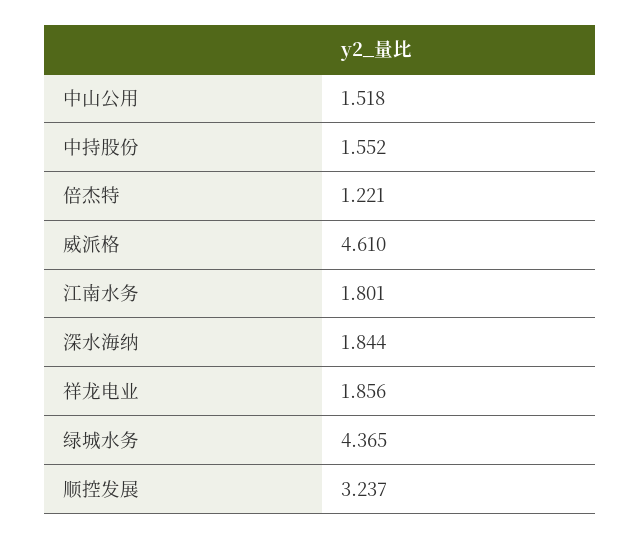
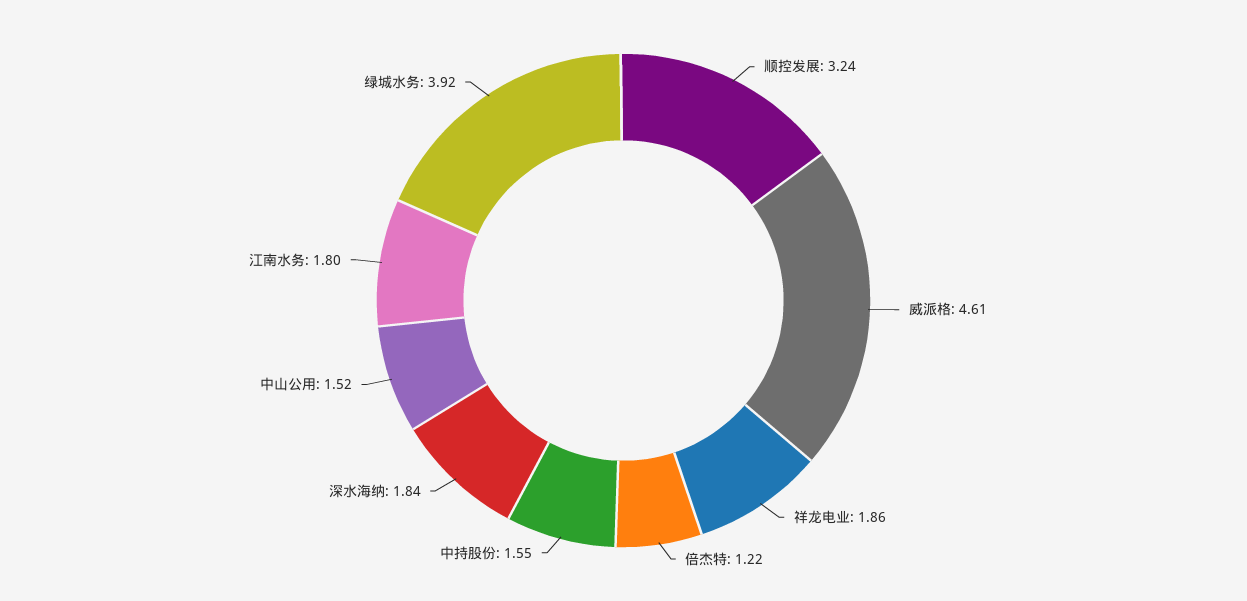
  {
    "中山公用": 1.518,
    "中持股份": 1.552,
    "倍杰特": 1.221,
    "威派格": 4.61,
    "江南水务": 1.801,
    "深水海纳": 1.844,
    "祥龙电业": 1.856,
-   "绿城水务": 4.365,
+   "绿城水务": 3.92,
    "顺控发展": 3.237
  }

